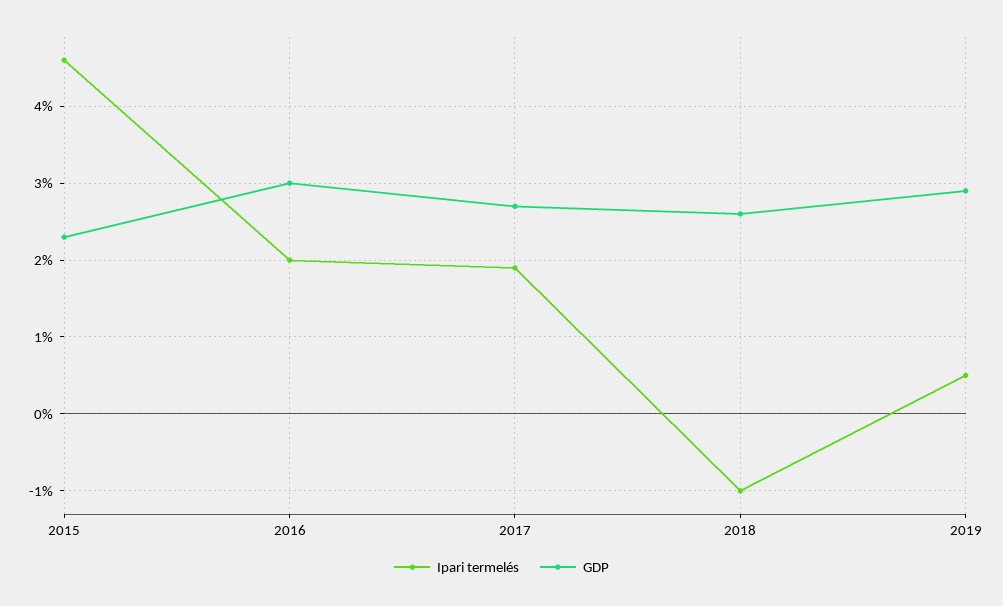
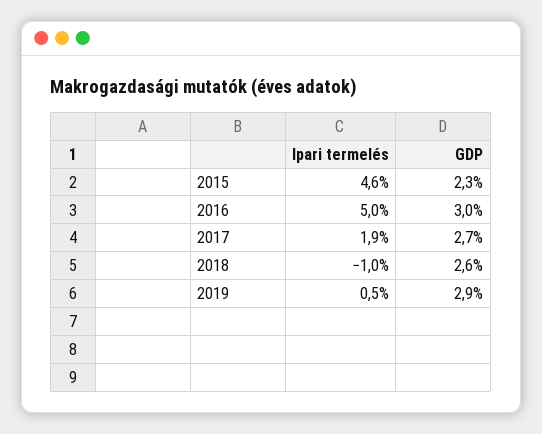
  {
    "Ipari termelés": {
      "2015": 4.6,
-     "2016": 2,
+     "2016": 5,
      "2017": 1.9,
      "2018": -1,
      "2019": 0.5
    },
    "GDP": {
      "2015": 2.3,
      "2016": 3,
      "2017": 2.7,
      "2018": 2.6,
      "2019": 2.9
    }
  }

